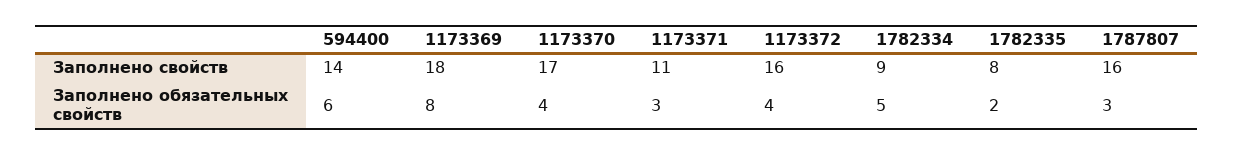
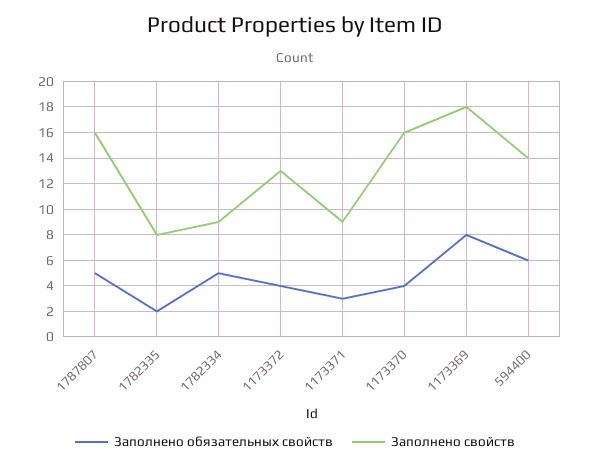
  {
    "Заполнено свойств": {
      "594400": 14,
      "1173369": 18,
-     "1173370": 17,
+     "1173370": 16,
-     "1173371": 11,
+     "1173371": 9,
-     "1173372": 16,
+     "1173372": 13,
      "1782334": 9,
      "1782335": 8,
      "1787807": 16
    },
    "Заполнено обязательных свойств": {
      "594400": 6,
      "1173369": 8,
      "1173370": 4,
      "1173371": 3,
      "1173372": 4,
      "1782334": 5,
      "1782335": 2,
-     "1787807": 3
+     "1787807": 5
    }
  }

